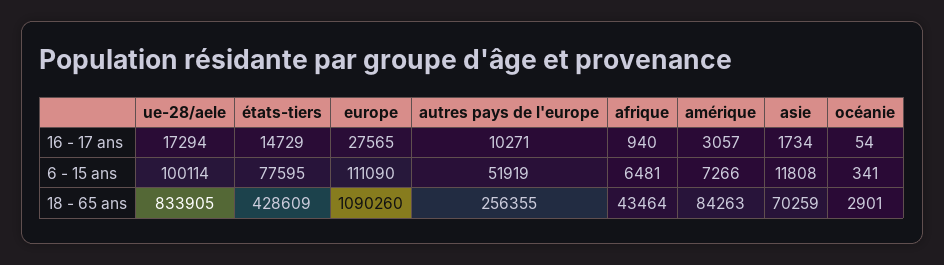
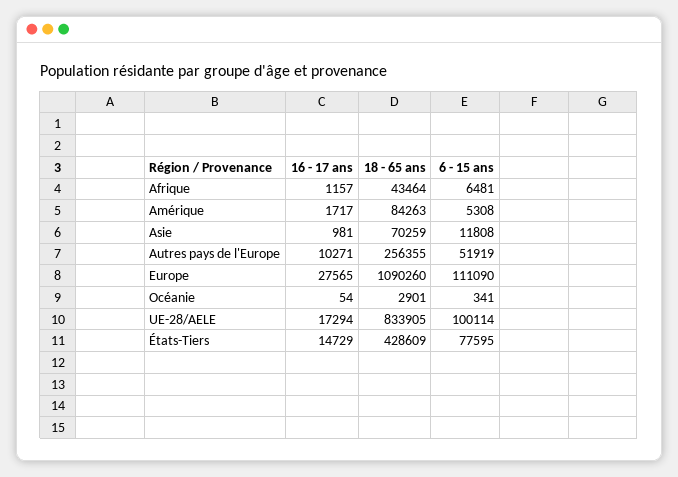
  {
    "ue-28/aele": {
      "16 - 17 ans": 17294,
      "6 - 15 ans": 100114,
      "18 - 65 ans": 833905
    },
    "états-tiers": {
      "16 - 17 ans": 14729,
      "6 - 15 ans": 77595,
      "18 - 65 ans": 428609
    },
    "europe": {
      "16 - 17 ans": 27565,
      "6 - 15 ans": 111090,
      "18 - 65 ans": 1090260
    },
    "autres pays de l'europe": {
      "16 - 17 ans": 10271,
      "6 - 15 ans": 51919,
      "18 - 65 ans": 256355
    },
    "afrique": {
-     "16 - 17 ans": 940,
+     "16 - 17 ans": 1157,
      "6 - 15 ans": 6481,
      "18 - 65 ans": 43464
    },
    "amérique": {
-     "16 - 17 ans": 3057,
+     "16 - 17 ans": 1717,
-     "6 - 15 ans": 7266,
+     "6 - 15 ans": 5308,
      "18 - 65 ans": 84263
    },
    "asie": {
-     "16 - 17 ans": 1734,
+     "16 - 17 ans": 981,
      "6 - 15 ans": 11808,
      "18 - 65 ans": 70259
    },
    "océanie": {
      "16 - 17 ans": 54,
      "6 - 15 ans": 341,
      "18 - 65 ans": 2901
    }
  }

